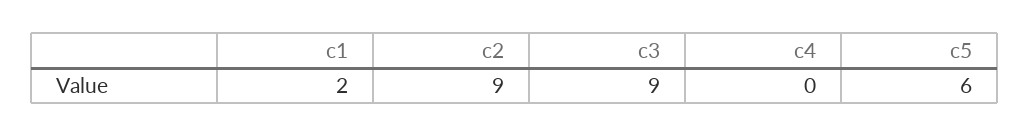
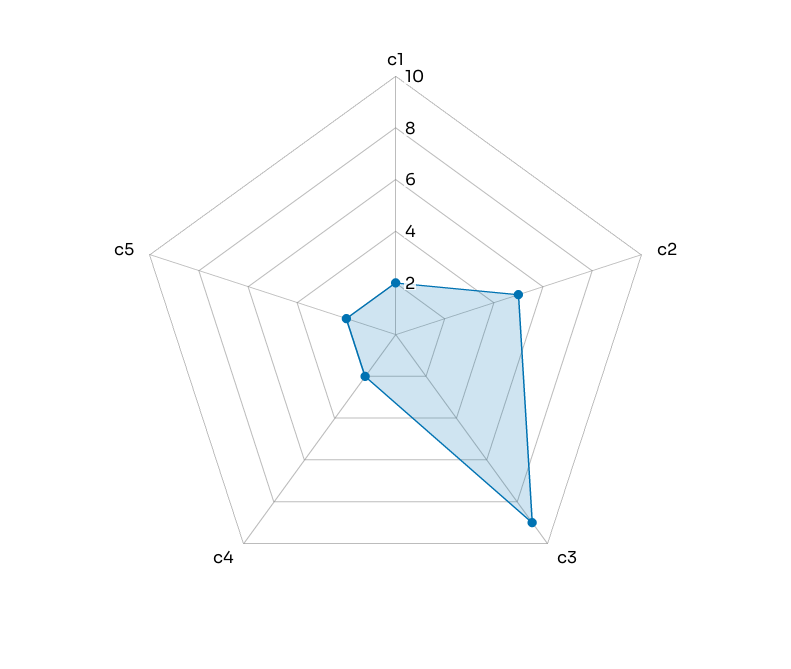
  {
    "c1": 2,
-   "c2": 9,
+   "c2": 5,
    "c3": 9,
-   "c4": 0,
+   "c4": 2,
-   "c5": 6
+   "c5": 2
  }

